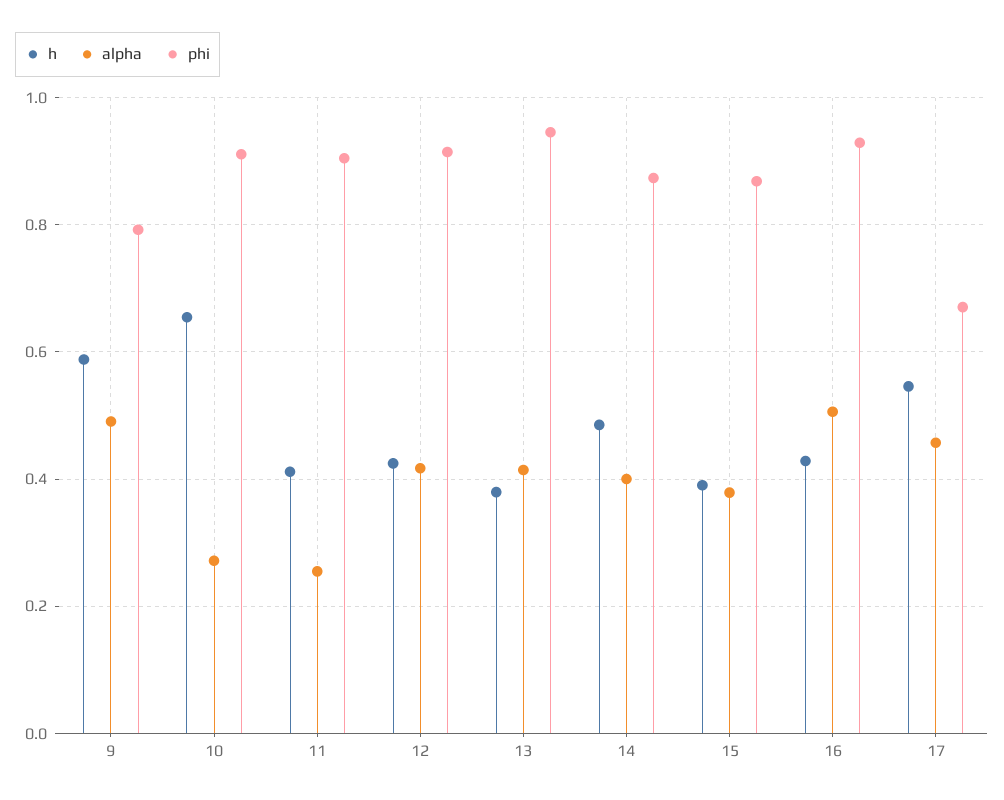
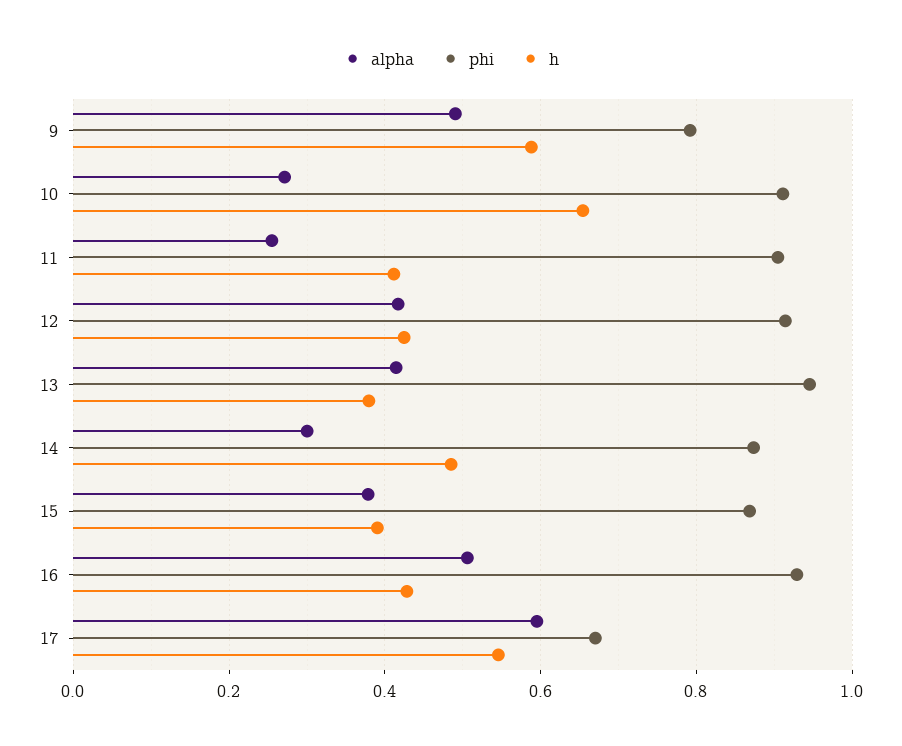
  {
    "h": {
      "9": 0.58,
      "10": 0.66,
      "11": 0.42,
      "12": 0.42,
      "13": 0.38,
      "14": 0.48,
      "15": 0.4,
      "16": 0.42,
      "17": 0.54
    },
    "alpha": {
      "9": 0.5,
      "10": 0.28,
      "11": 0.26,
      "12": 0.42,
      "13": 0.42,
-     "14": 0.4,
+     "14": 0.3,
      "15": 0.38,
      "16": 0.5,
-     "17": 0.46
+     "17": 0.6
    },
    "phi": {
      "9": 0.8,
      "10": 0.92,
      "11": 0.9,
      "12": 0.92,
      "13": 0.94,
      "14": 0.88,
      "15": 0.86,
      "16": 0.92,
      "17": 0.68
    }
  }

